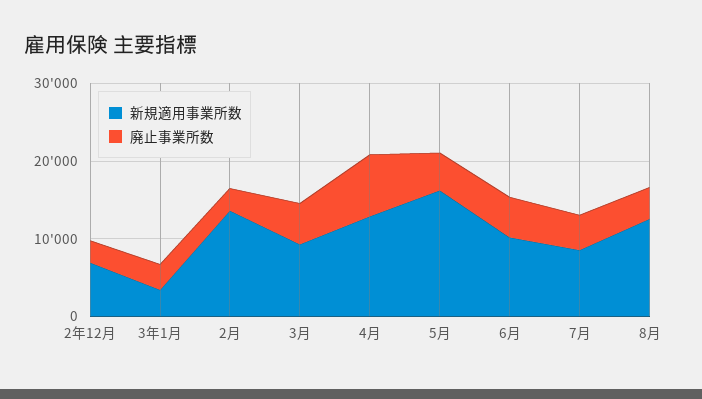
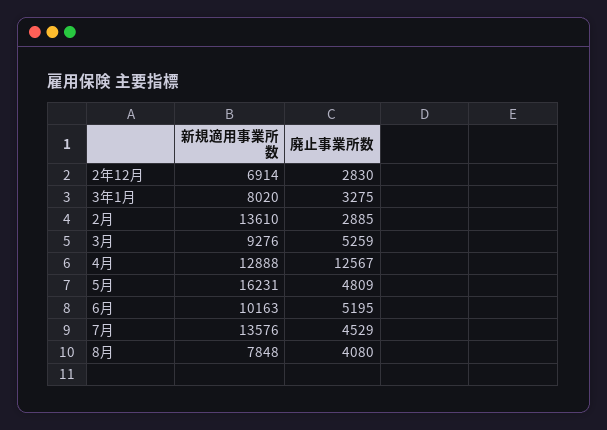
  {
    "新規適用事業所数": {
      "2年12月": 6914,
-     "3年1月": 4000,
+     "3年1月": 8020,
      "2月": 13610,
      "3月": 9276,
      "4月": 12888,
      "5月": 16231,
      "6月": 10163,
-     "7月": 8000,
+     "7月": 13576,
-     "8月": 12000
+     "8月": 7848
    },
    "廃止事業所数": {
      "2年12月": 2830,
      "3年1月": 3275,
      "2月": 2885,
      "3月": 5259,
-     "4月": 8000,
+     "4月": 12567,
      "5月": 4809,
      "6月": 5195,
      "7月": 4529,
      "8月": 4080
    }
  }

